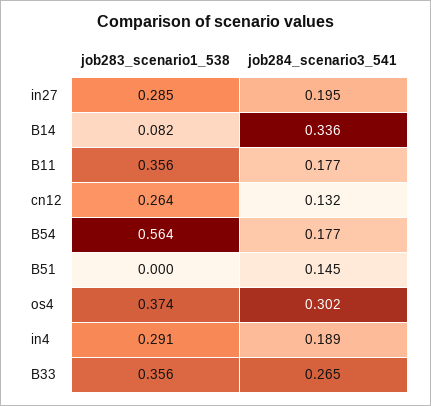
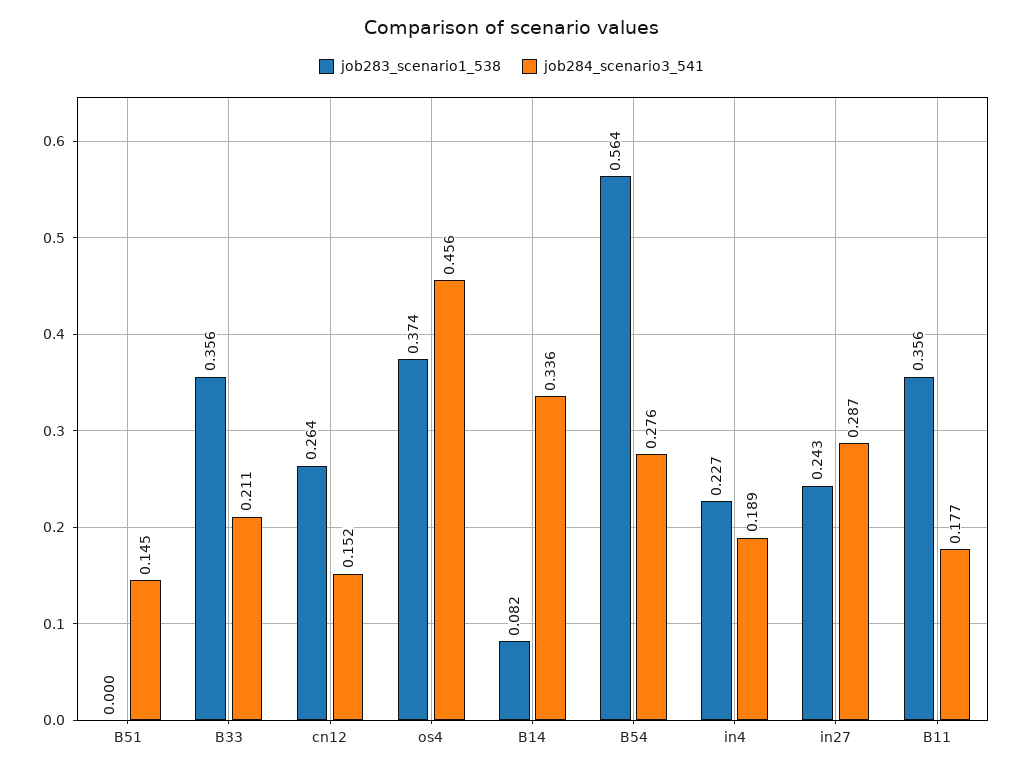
  {
    "job283_scenario1_538": {
-     "in27": 0.285,
+     "in27": 0.243,
      "B14": 0.082,
      "B11": 0.356,
      "cn12": 0.264,
      "B54": 0.564,
      "B51": 0,
      "os4": 0.374,
-     "in4": 0.291,
+     "in4": 0.227,
      "B33": 0.356
    },
    "job284_scenario3_541": {
-     "in27": 0.195,
+     "in27": 0.287,
      "B14": 0.336,
      "B11": 0.177,
-     "cn12": 0.132,
+     "cn12": 0.152,
-     "B54": 0.177,
+     "B54": 0.276,
      "B51": 0.145,
-     "os4": 0.302,
+     "os4": 0.456,
      "in4": 0.189,
-     "B33": 0.265
+     "B33": 0.211
    }
  }

